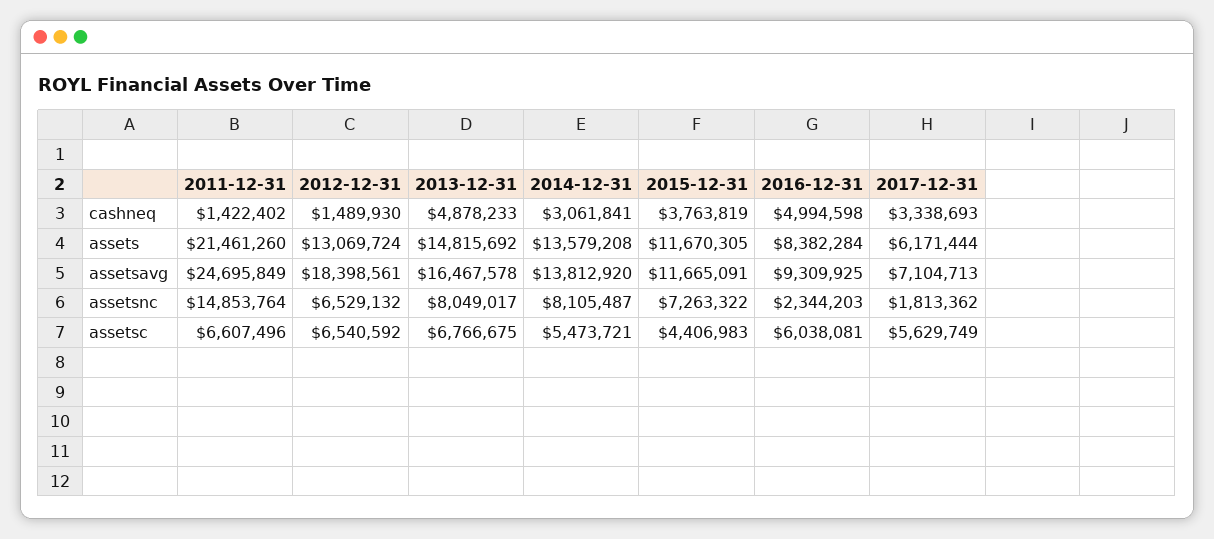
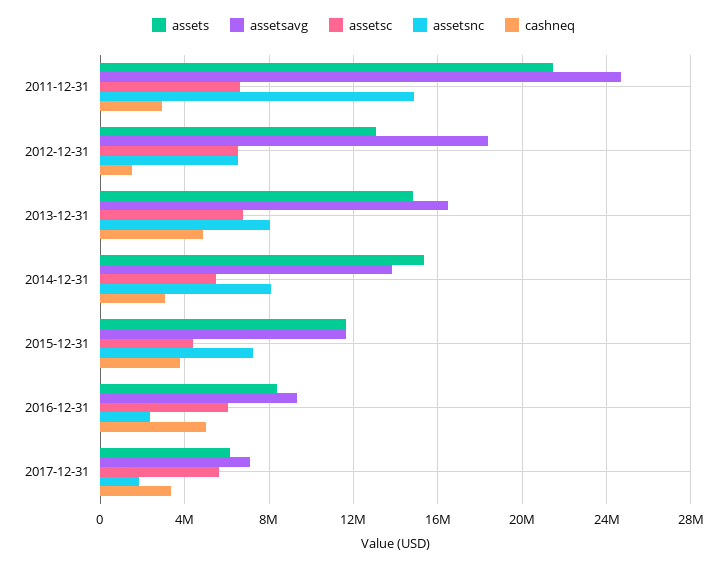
  {
    "cashneq": {
-     "2011-12-31": 1422402,
+     "2011-12-31": 3000000,
      "2012-12-31": 1489930,
      "2013-12-31": 4878233,
      "2014-12-31": 3061841,
      "2015-12-31": 3763819,
      "2016-12-31": 4994598,
      "2017-12-31": 3338693
    },
    "assets": {
      "2011-12-31": 21461260,
      "2012-12-31": 13069724,
      "2013-12-31": 14815692,
-     "2014-12-31": 13579208,
+     "2014-12-31": 15500000,
      "2015-12-31": 11670305,
      "2016-12-31": 8382284,
      "2017-12-31": 6171444
    },
    "assetsavg": {
      "2011-12-31": 24695849,
      "2012-12-31": 18398561,
      "2013-12-31": 16467578,
      "2014-12-31": 13812920,
      "2015-12-31": 11665091,
      "2016-12-31": 9309925,
      "2017-12-31": 7104713
    },
    "assetsnc": {
      "2011-12-31": 14853764,
      "2012-12-31": 6529132,
      "2013-12-31": 8049017,
      "2014-12-31": 8105487,
      "2015-12-31": 7263322,
      "2016-12-31": 2344203,
      "2017-12-31": 1813362
    },
    "assetsc": {
      "2011-12-31": 6607496,
      "2012-12-31": 6540592,
      "2013-12-31": 6766675,
      "2014-12-31": 5473721,
      "2015-12-31": 4406983,
      "2016-12-31": 6038081,
      "2017-12-31": 5629749
    }
  }

